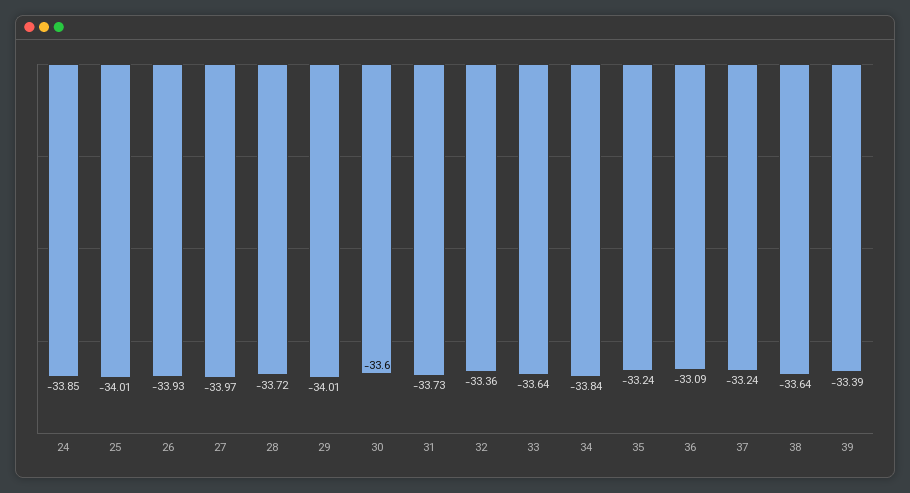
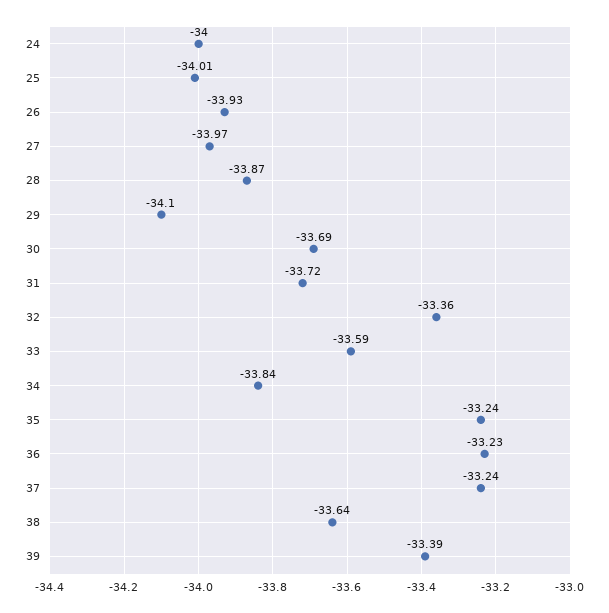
  {
-   "24": -33.85,
+   "24": -34,
    "25": -34.01,
    "26": -33.93,
    "27": -33.97,
-   "28": -33.72,
+   "28": -33.87,
-   "29": -34.01,
+   "29": -34.1,
-   "30": -33.6,
+   "30": -33.69,
-   "31": -33.73,
+   "31": -33.72,
    "32": -33.36,
-   "33": -33.64,
+   "33": -33.59,
    "34": -33.84,
    "35": -33.24,
-   "36": -33.09,
+   "36": -33.23,
    "37": -33.24,
    "38": -33.64,
    "39": -33.39
  }

